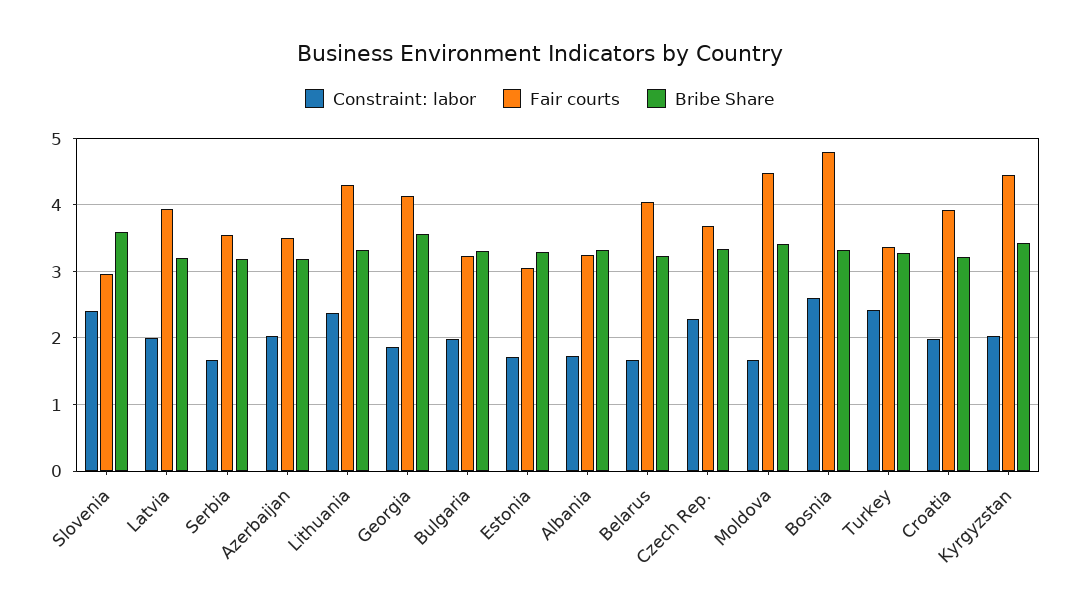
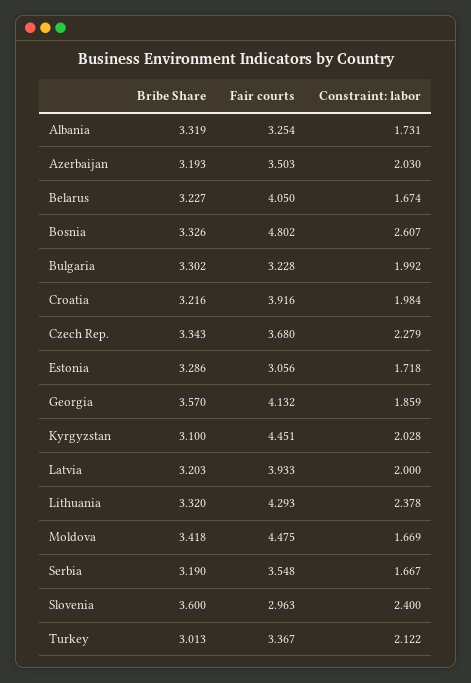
  {
    "Constraint: labor": {
      "Slovenia": 2.4,
      "Latvia": 2,
      "Serbia": 1.667,
      "Azerbaijan": 2.03,
      "Lithuania": 2.378,
      "Georgia": 1.859,
      "Bulgaria": 1.992,
      "Estonia": 1.718,
      "Albania": 1.731,
      "Belarus": 1.674,
      "Czech Rep.": 2.279,
      "Moldova": 1.669,
      "Bosnia": 2.607,
-     "Turkey": 2.4,
+     "Turkey": 2.122,
      "Croatia": 1.984,
      "Kyrgyzstan": 2.028
    },
    "Fair courts": {
      "Slovenia": 2.963,
      "Latvia": 3.933,
      "Serbia": 3.548,
      "Azerbaijan": 3.503,
      "Lithuania": 4.293,
      "Georgia": 4.132,
      "Bulgaria": 3.228,
      "Estonia": 3.056,
      "Albania": 3.254,
      "Belarus": 4.05,
      "Czech Rep.": 3.68,
      "Moldova": 4.475,
      "Bosnia": 4.802,
      "Turkey": 3.367,
      "Croatia": 3.916,
      "Kyrgyzstan": 4.451
    },
    "Bribe Share": {
      "Slovenia": 3.6,
      "Latvia": 3.203,
      "Serbia": 3.19,
      "Azerbaijan": 3.193,
      "Lithuania": 3.32,
      "Georgia": 3.57,
      "Bulgaria": 3.302,
      "Estonia": 3.286,
      "Albania": 3.319,
      "Belarus": 3.227,
      "Czech Rep.": 3.343,
      "Moldova": 3.418,
      "Bosnia": 3.326,
-     "Turkey": 3.3,
+     "Turkey": 3.013,
      "Croatia": 3.216,
-     "Kyrgyzstan": 3.4
+     "Kyrgyzstan": 3.1
    }
  }

